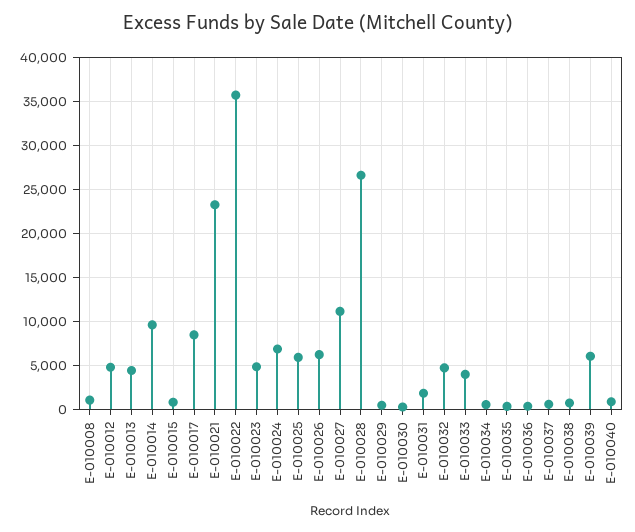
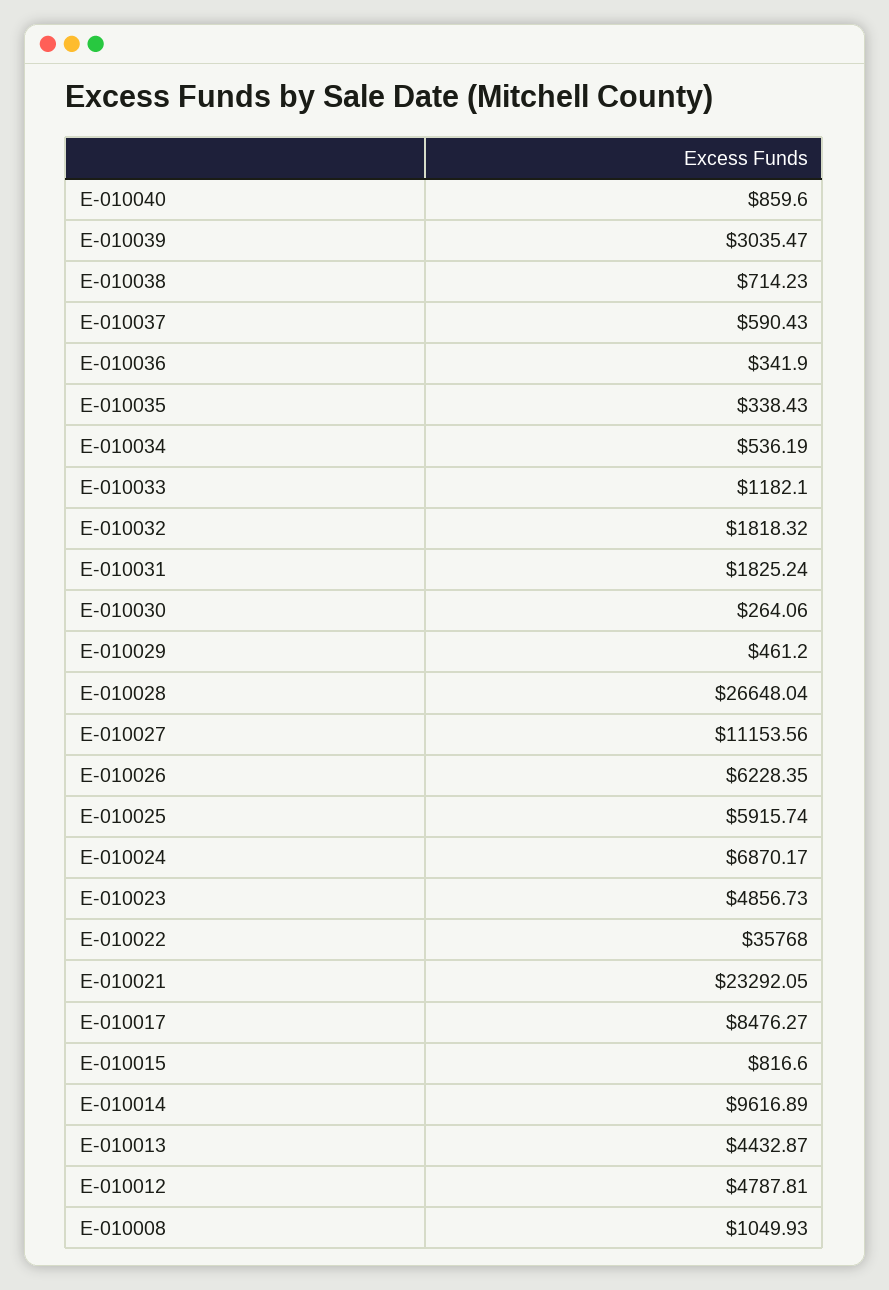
  {
    "E-010008": 1049.93,
    "E-010012": 4787.81,
    "E-010013": 4432.87,
    "E-010014": 9616.89,
    "E-010015": 816.6,
    "E-010017": 8476.27,
    "E-010021": 23292.05,
    "E-010022": 35768,
    "E-010023": 4856.73,
    "E-010024": 6870.17,
    "E-010025": 5915.74,
    "E-010026": 6228.35,
    "E-010027": 11153.56,
    "E-010028": 26648.04,
    "E-010029": 461.2,
    "E-010030": 264.06,
    "E-010031": 1825.24,
-   "E-010032": 5000,
+   "E-010032": 1818.32,
-   "E-010033": 4000,
+   "E-010033": 1182.1,
    "E-010034": 536.19,
    "E-010035": 338.43,
    "E-010036": 341.9,
    "E-010037": 590.43,
    "E-010038": 714.23,
-   "E-010039": 6000,
+   "E-010039": 3035.47,
    "E-010040": 859.6
  }

